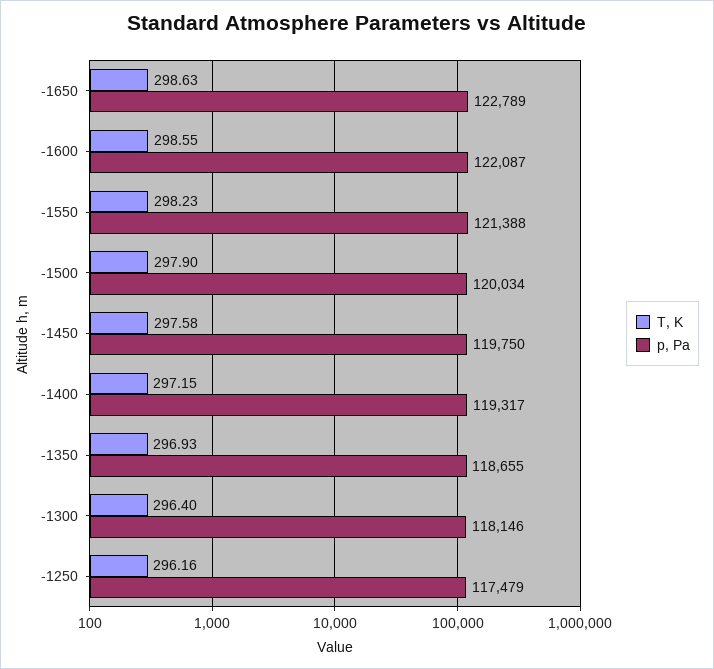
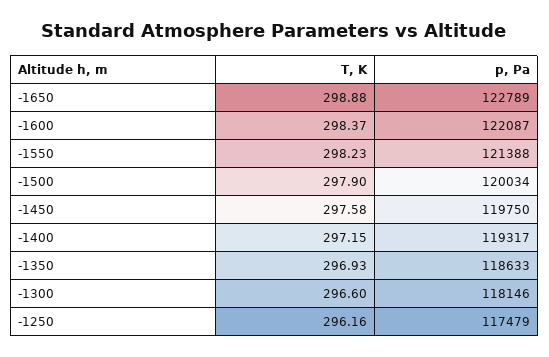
  {
    "T, K": {
-     "-1650": 298.63,
+     "-1650": 298.88,
-     "-1600": 298.55,
+     "-1600": 298.37,
      "-1550": 298.23,
      "-1500": 297.9,
      "-1450": 297.58,
      "-1400": 297.15,
      "-1350": 296.93,
-     "-1300": 296.4,
+     "-1300": 296.6,
      "-1250": 296.16
    },
    "p, Pa": {
      "-1650": 122789,
      "-1600": 122087,
      "-1550": 121388,
      "-1500": 120034,
      "-1450": 119750,
      "-1400": 119317,
-     "-1350": 118655,
+     "-1350": 118633,
      "-1300": 118146,
      "-1250": 117479
    }
  }

